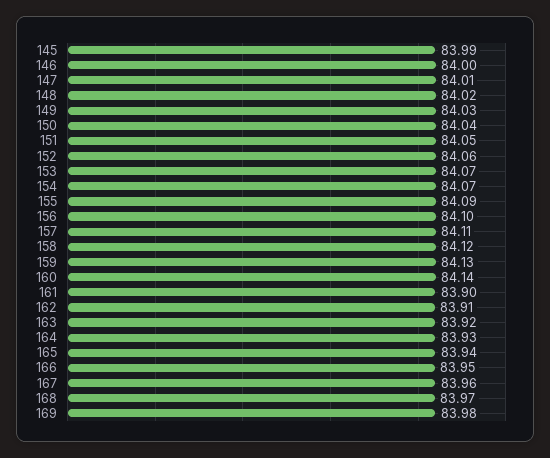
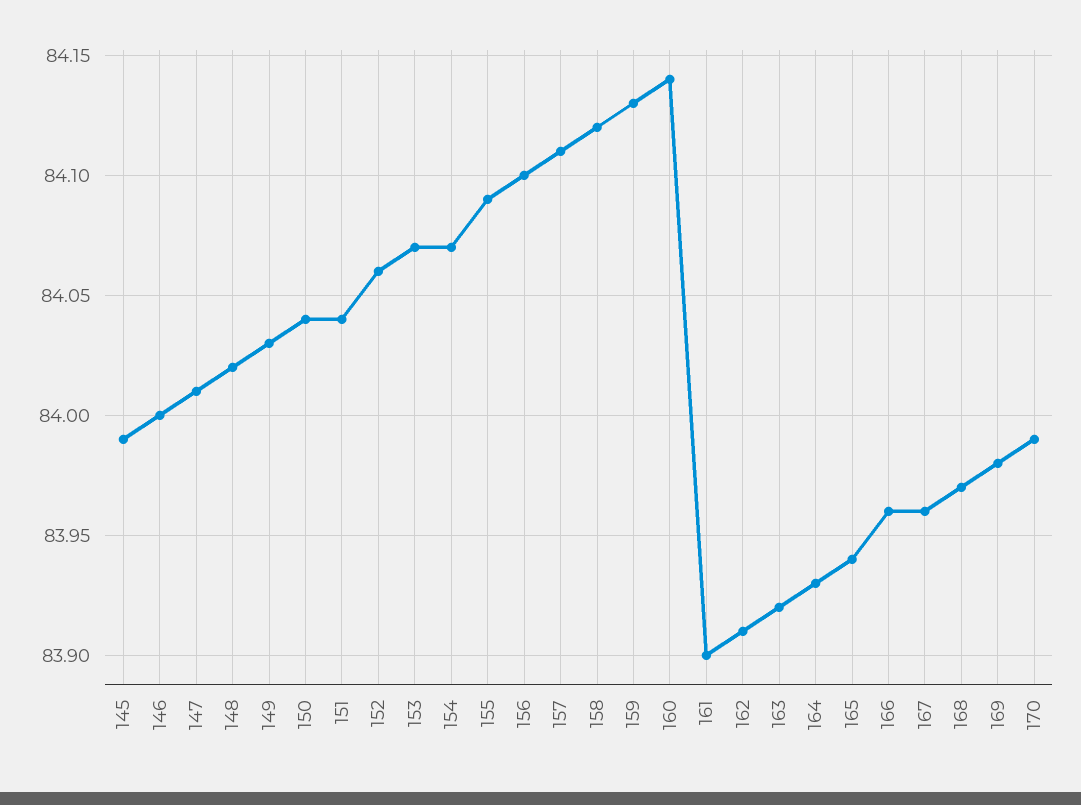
  {
    "145": 83.99,
    "146": 84,
    "147": 84.01,
    "148": 84.02,
    "149": 84.03,
    "150": 84.04,
-   "151": 84.05,
+   "151": 84.04,
    "152": 84.06,
    "153": 84.07,
    "154": 84.07,
    "155": 84.09,
    "156": 84.1,
    "157": 84.11,
    "158": 84.12,
    "159": 84.13,
    "160": 84.14,
    "161": 83.9,
    "162": 83.91,
    "163": 83.92,
    "164": 83.93,
    "165": 83.94,
-   "166": 83.95,
+   "166": 83.96,
    "167": 83.96,
    "168": 83.97,
-   "169": 83.98
+   "169": 83.98,
+   "170": 83.99
  }

